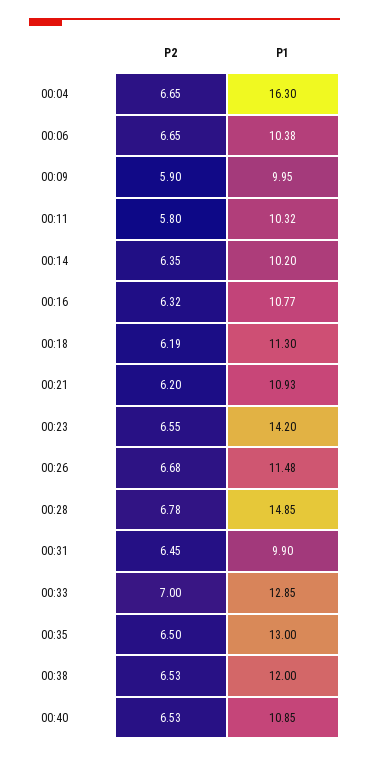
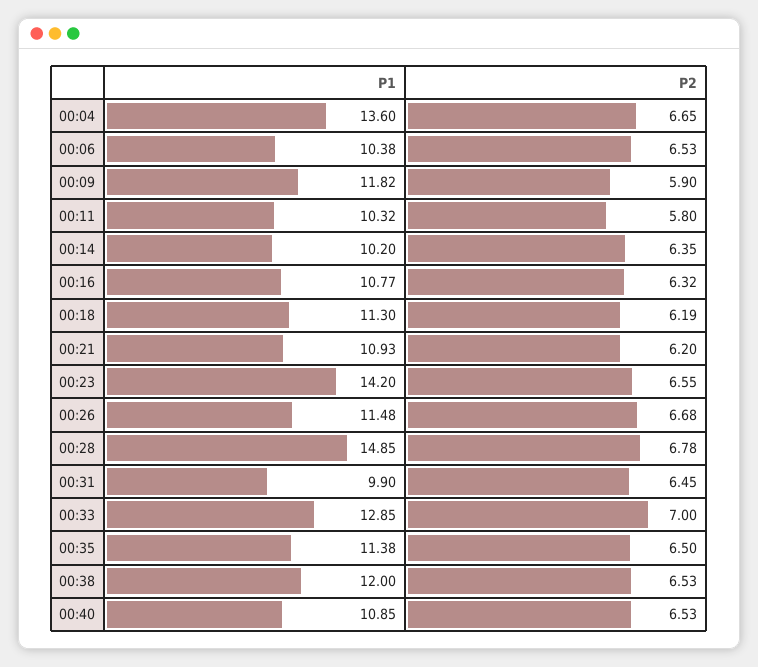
  {
    "P2": {
      "00:04": 6.65,
-     "00:06": 6.65,
+     "00:06": 6.53,
      "00:09": 5.9,
      "00:11": 5.8,
      "00:14": 6.35,
      "00:16": 6.32,
      "00:18": 6.19,
      "00:21": 6.2,
      "00:23": 6.55,
      "00:26": 6.68,
      "00:28": 6.78,
      "00:31": 6.45,
      "00:33": 7,
      "00:35": 6.5,
      "00:38": 6.53,
      "00:40": 6.53
    },
    "P1": {
-     "00:04": 16.3,
+     "00:04": 13.6,
      "00:06": 10.38,
-     "00:09": 9.95,
+     "00:09": 11.82,
      "00:11": 10.32,
      "00:14": 10.2,
      "00:16": 10.77,
      "00:18": 11.3,
      "00:21": 10.93,
      "00:23": 14.2,
      "00:26": 11.48,
      "00:28": 14.85,
      "00:31": 9.9,
      "00:33": 12.85,
-     "00:35": 13,
+     "00:35": 11.38,
      "00:38": 12,
      "00:40": 10.85
    }
  }

